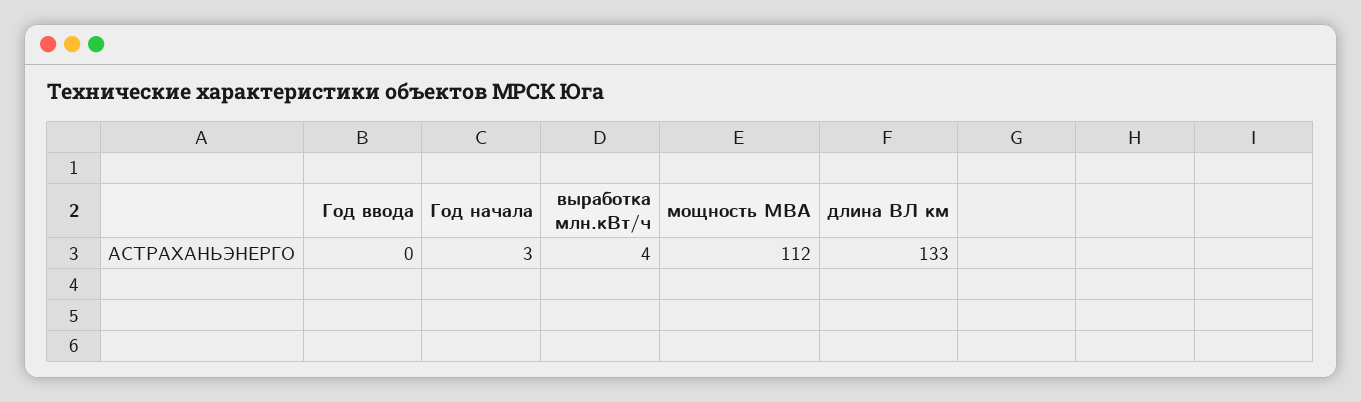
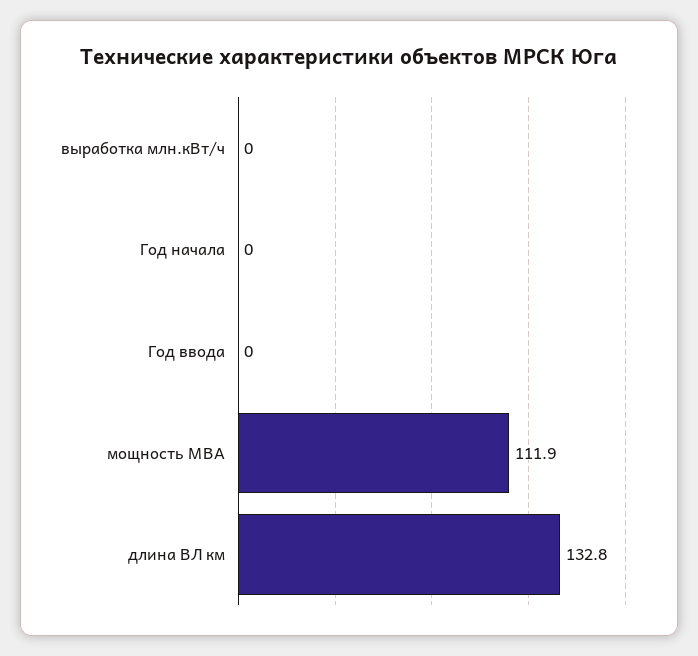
  {
    "Год ввода": 0,
-   "Год начала": 3,
+   "Год начала": 0,
-   "выработка млн.кВт/ч": 4,
+   "выработка млн.кВт/ч": 0,
    "мощность МВА": 111.9,
    "длина ВЛ км": 132.8
  }

